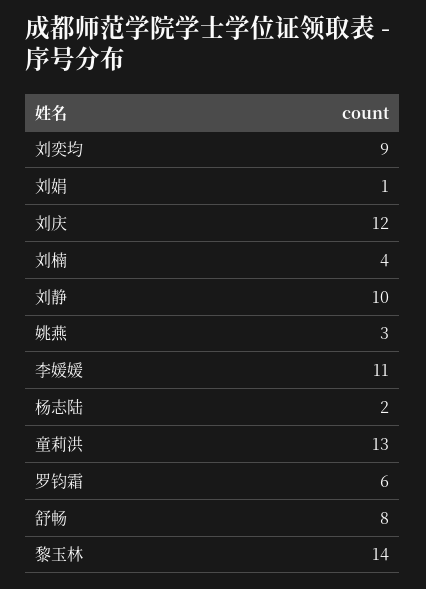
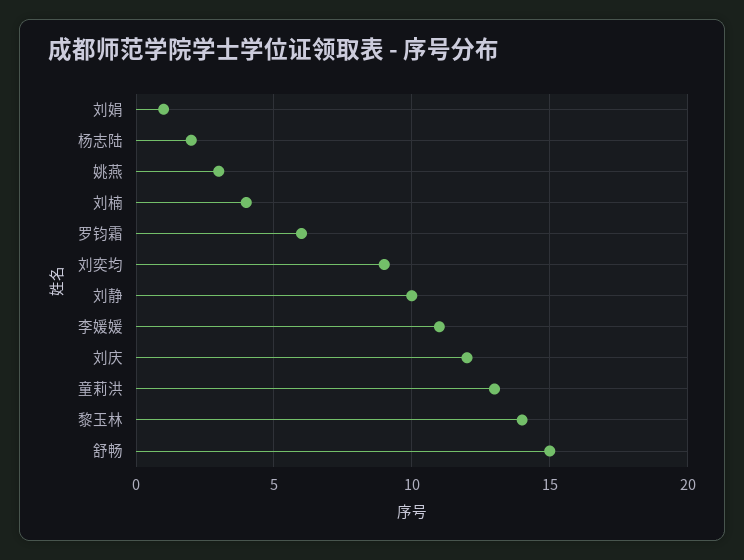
  {
    "刘奕均": 9,
    "刘娟": 1,
    "刘庆": 12,
    "刘楠": 4,
    "刘静": 10,
    "姚燕": 3,
    "李媛媛": 11,
    "杨志陆": 2,
    "童莉洪": 13,
    "罗钧霜": 6,
-   "舒畅": 8,
+   "舒畅": 15,
    "黎玉林": 14
  }

